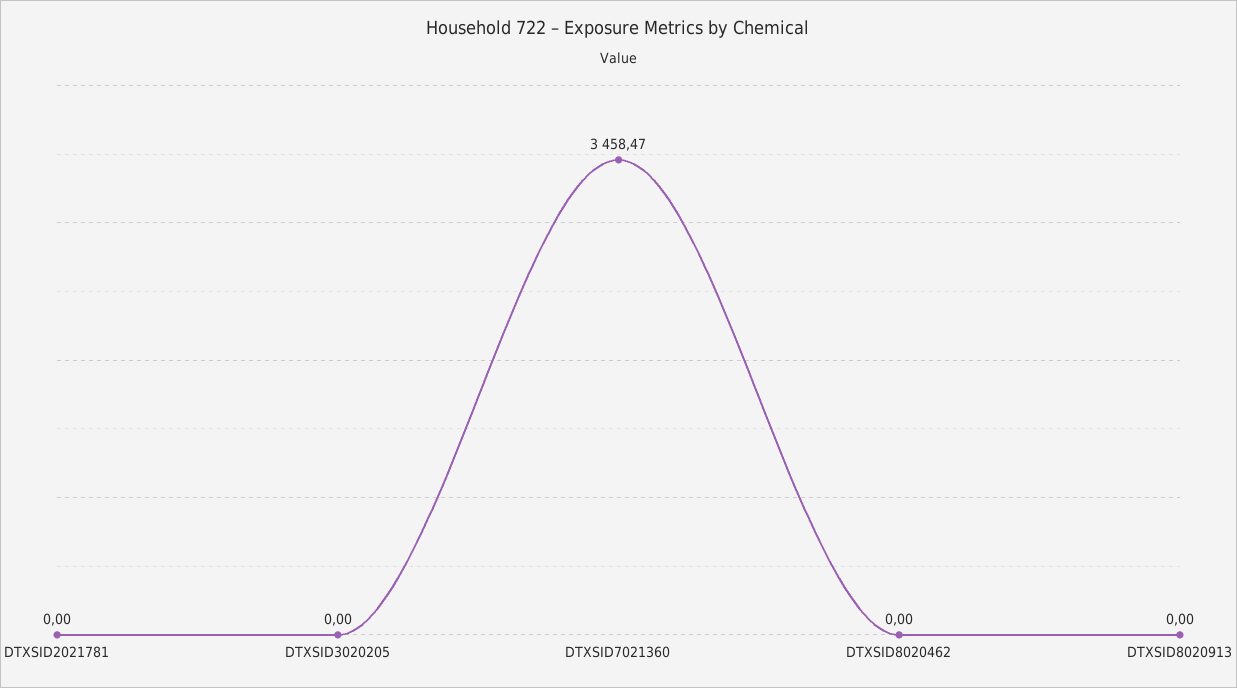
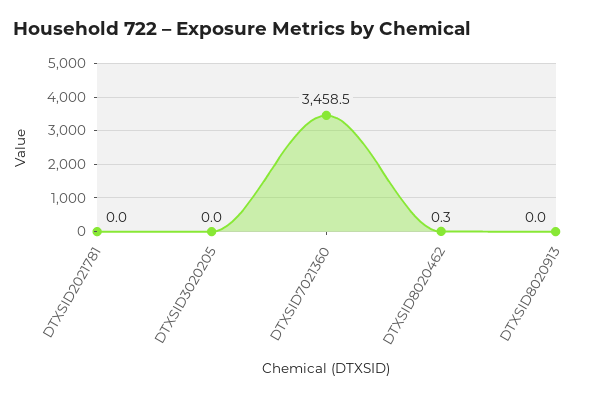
  {
    "DTXSID2021781": 0,
    "DTXSID3020205": 0,
    "DTXSID7021360": 3458.47,
-   "DTXSID8020462": 0,
+   "DTXSID8020462": 0.3,
    "DTXSID8020913": 0
  }

